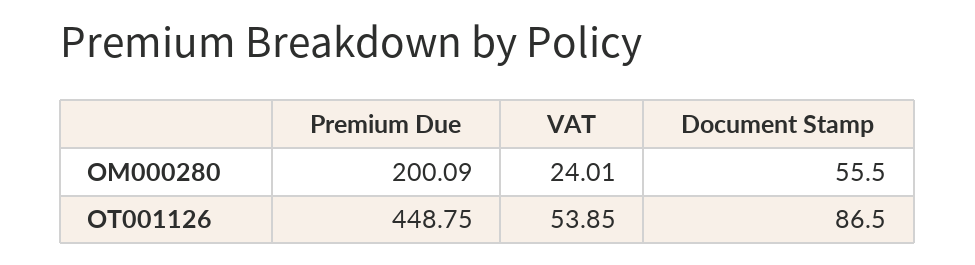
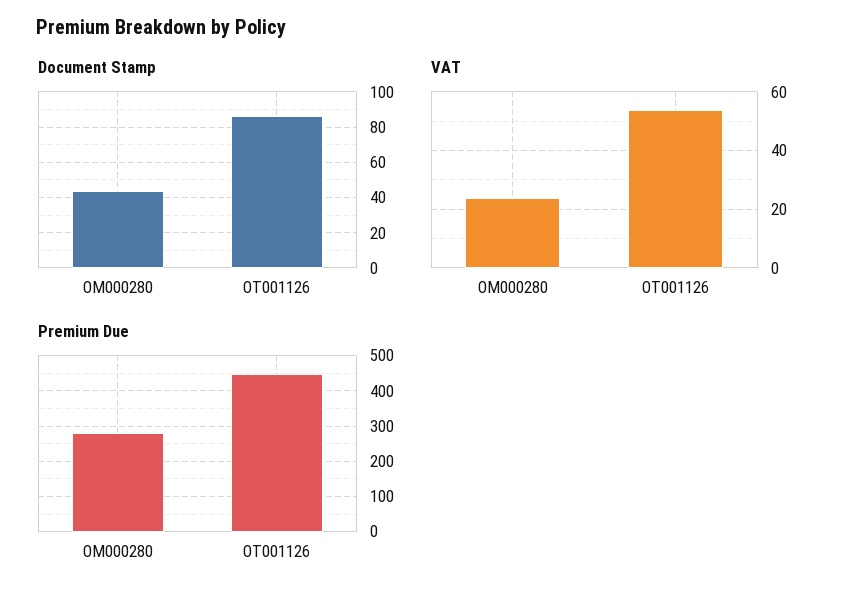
  {
    "Premium Due": {
-     "OM000280": 200.09,
+     "OM000280": 280,
      "OT001126": 448.75
    },
    "VAT": {
      "OM000280": 24.01,
      "OT001126": 53.85
    },
    "Document Stamp": {
-     "OM000280": 55.5,
+     "OM000280": 45,
      "OT001126": 86.5
    }
  }

